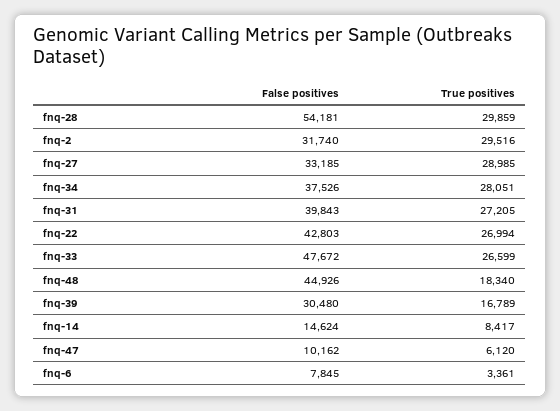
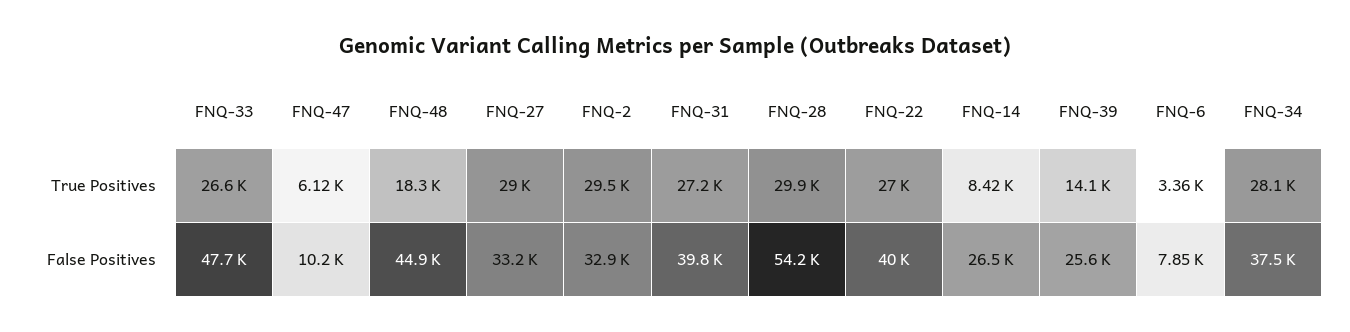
  {
    "False positives": {
      "fnq-28": 54181,
-     "fnq-2": 31740,
+     "fnq-2": 32900,
      "fnq-27": 33185,
      "fnq-34": 37526,
      "fnq-31": 39843,
-     "fnq-22": 42803,
+     "fnq-22": 40000,
      "fnq-33": 47672,
      "fnq-48": 44926,
-     "fnq-39": 30480,
+     "fnq-39": 25600,
-     "fnq-14": 14624,
+     "fnq-14": 26500,
      "fnq-47": 10162,
      "fnq-6": 7845
    },
    "True positives": {
      "fnq-28": 29859,
      "fnq-2": 29516,
      "fnq-27": 28985,
      "fnq-34": 28051,
      "fnq-31": 27205,
      "fnq-22": 26994,
      "fnq-33": 26599,
      "fnq-48": 18340,
-     "fnq-39": 16789,
+     "fnq-39": 14100,
      "fnq-14": 8417,
      "fnq-47": 6120,
      "fnq-6": 3361
    }
  }

